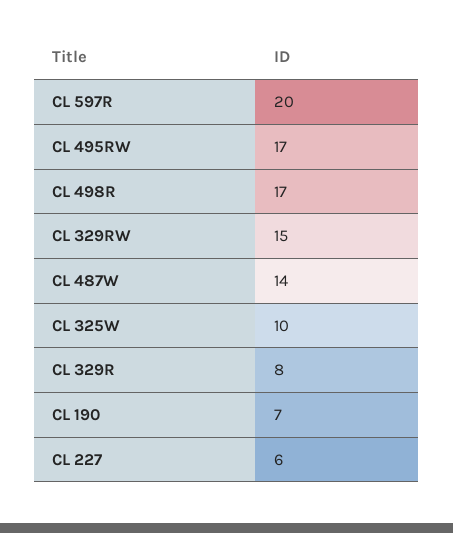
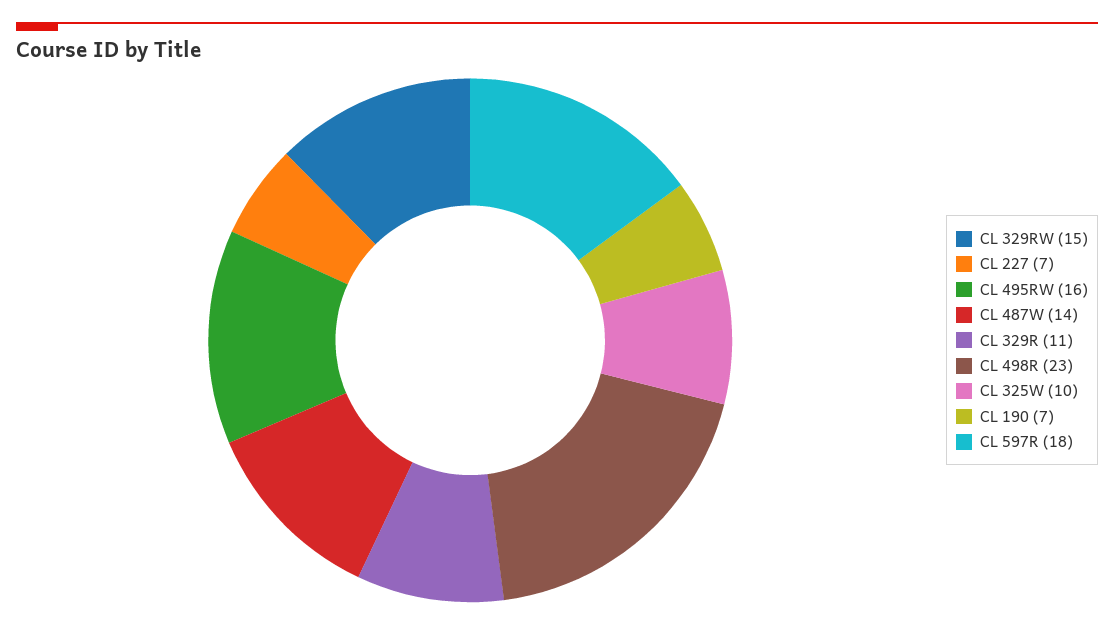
  {
-   "CL 597R": 20,
+   "CL 597R": 18,
-   "CL 495RW": 17,
+   "CL 495RW": 16,
-   "CL 498R": 17,
+   "CL 498R": 23,
    "CL 329RW": 15,
    "CL 487W": 14,
    "CL 325W": 10,
-   "CL 329R": 8,
+   "CL 329R": 11,
    "CL 190": 7,
-   "CL 227": 6
+   "CL 227": 7
  }

